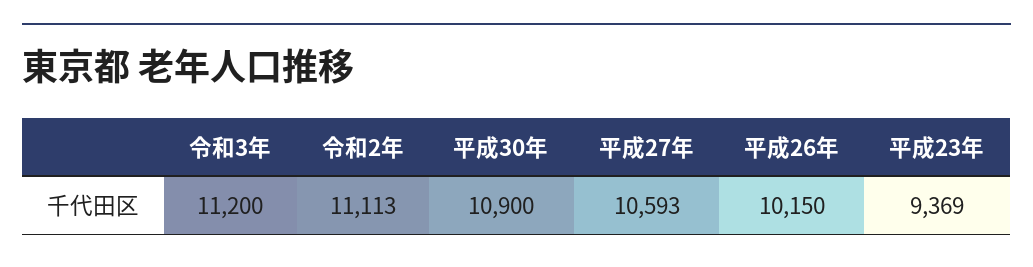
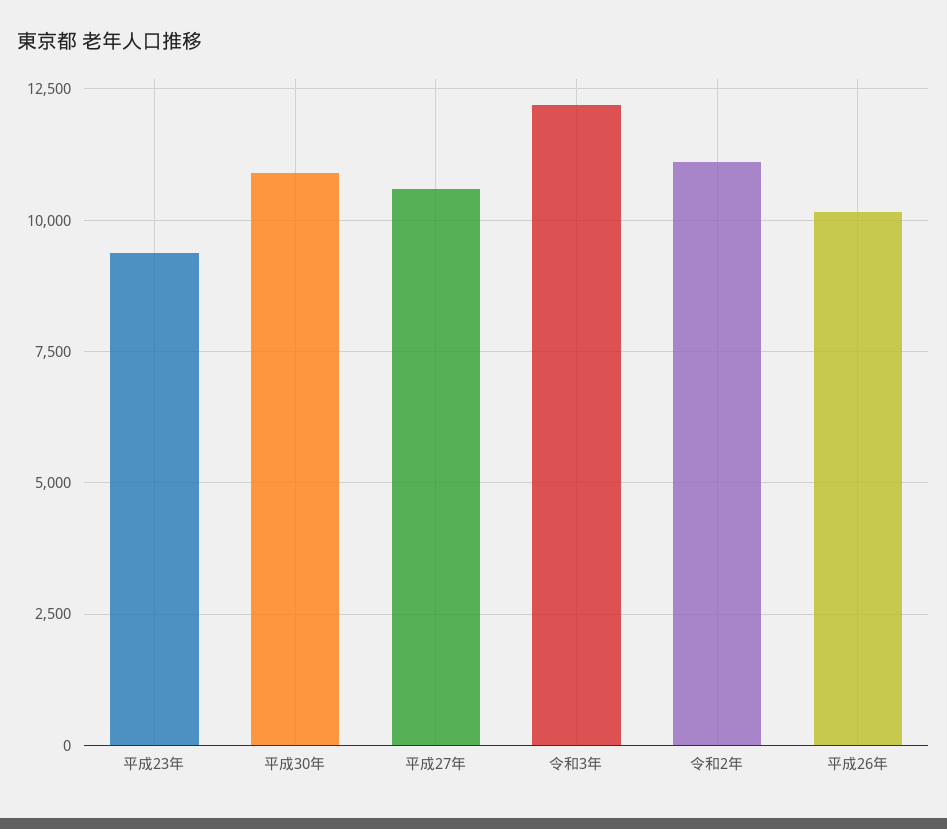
  {
-   "令和3年": 11200,
+   "令和3年": 12250,
    "令和2年": 11113,
    "平成30年": 10900,
    "平成27年": 10593,
    "平成26年": 10150,
    "平成23年": 9369
  }

